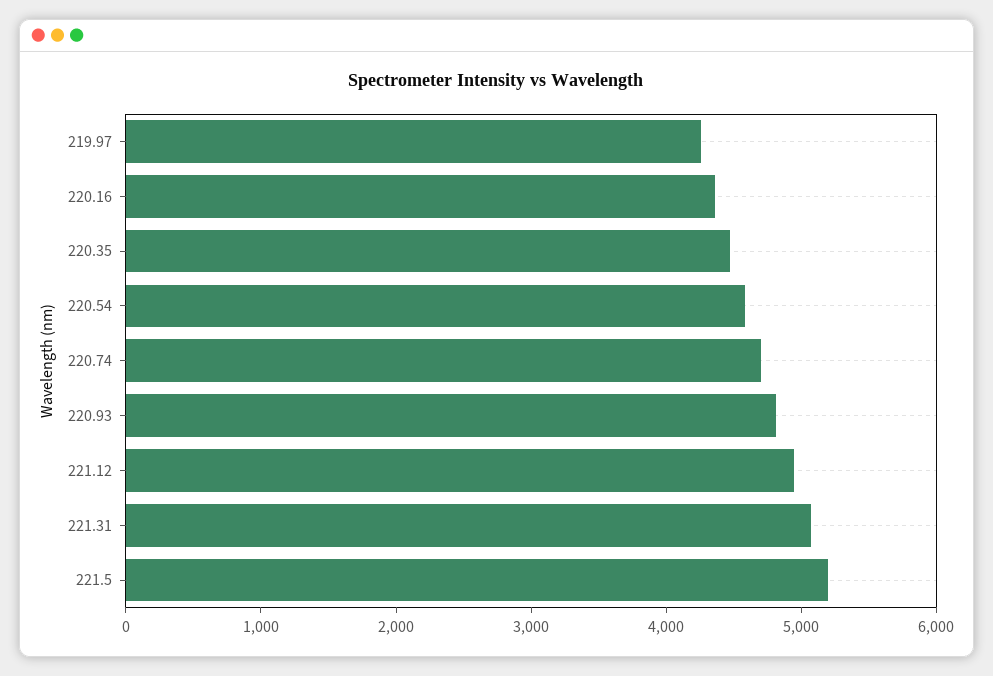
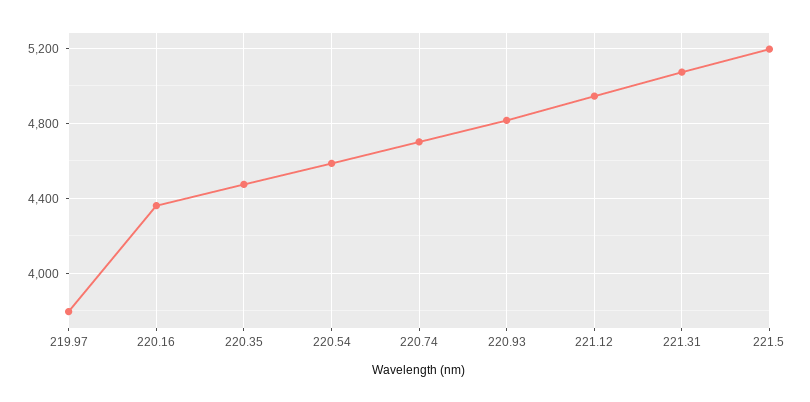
  {
-   "219.97": 4200,
+   "219.97": 3800,
    "220.16": 4350,
    "220.35": 4500,
    "220.54": 4600,
    "220.74": 4700,
    "220.93": 4800,
    "221.12": 4950,
    "221.31": 5050,
    "221.5": 5200
  }

